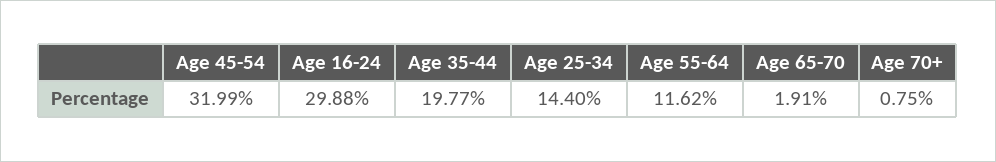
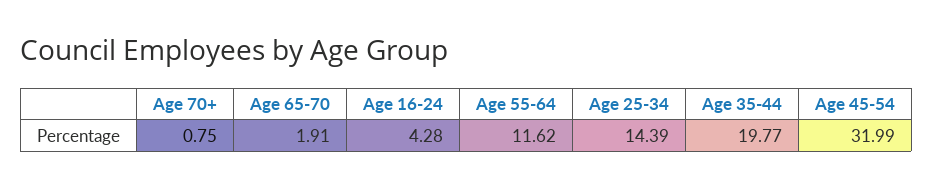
  {
    "Age 45-54": 31.99,
-   "Age 16-24": 29.88,
+   "Age 16-24": 4.28,
    "Age 35-44": 19.77,
-   "Age 25-34": 14.4,
+   "Age 25-34": 14.39,
    "Age 55-64": 11.62,
    "Age 65-70": 1.91,
    "Age 70+": 0.75
  }

